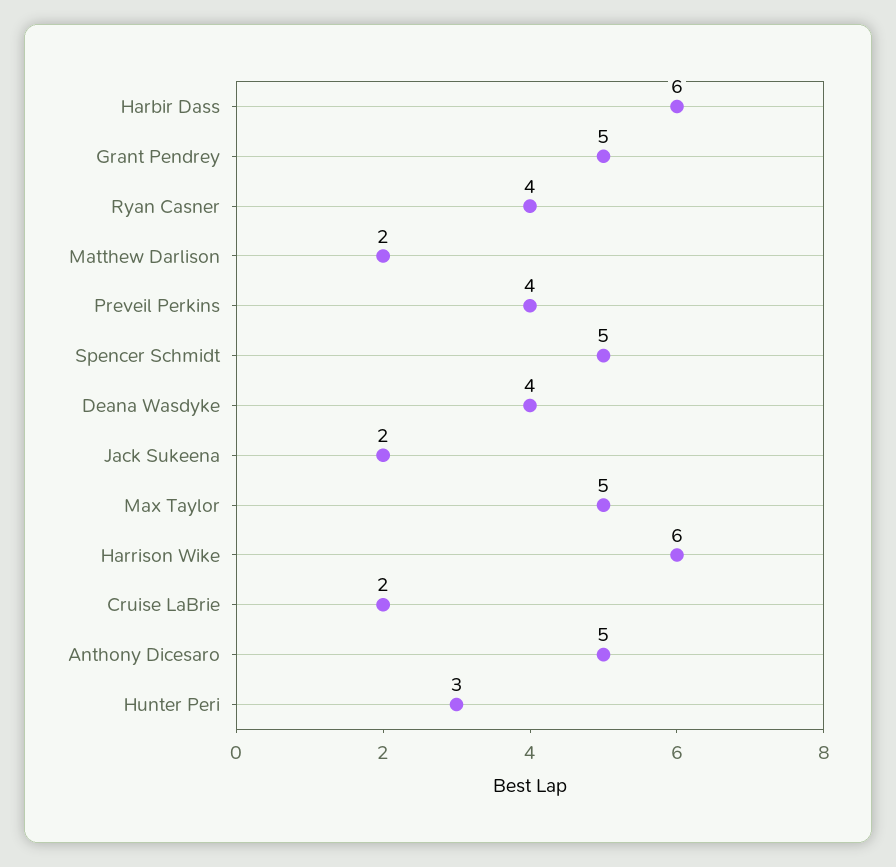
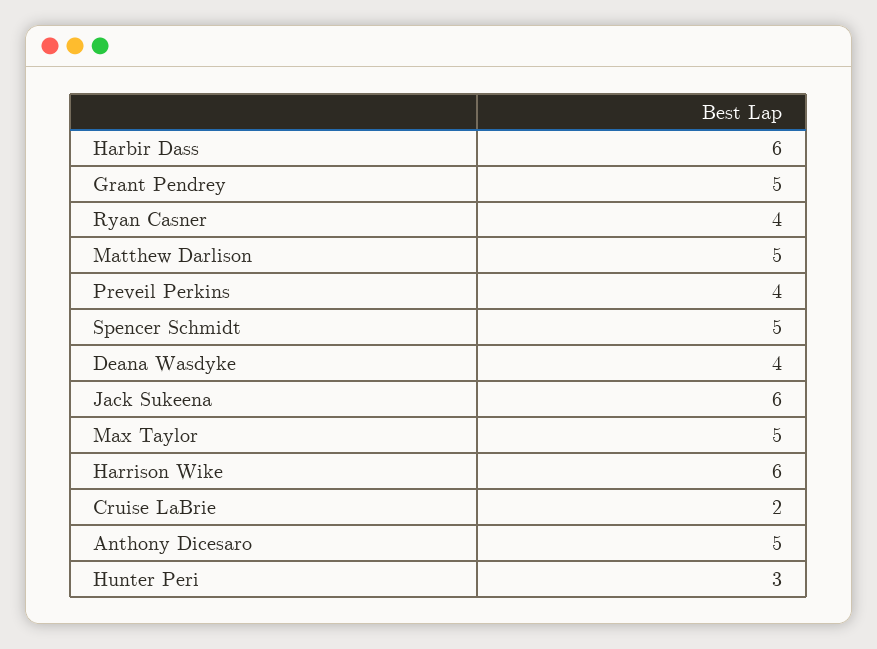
  {
    "Harbir Dass": 6,
    "Grant Pendrey": 5,
    "Ryan Casner": 4,
-   "Matthew Darlison": 2,
+   "Matthew Darlison": 5,
    "Preveil Perkins": 4,
    "Spencer Schmidt": 5,
    "Deana Wasdyke": 4,
-   "Jack Sukeena": 2,
+   "Jack Sukeena": 6,
    "Max Taylor": 5,
    "Harrison Wike": 6,
    "Cruise LaBrie": 2,
    "Anthony Dicesaro": 5,
    "Hunter Peri": 3
  }

